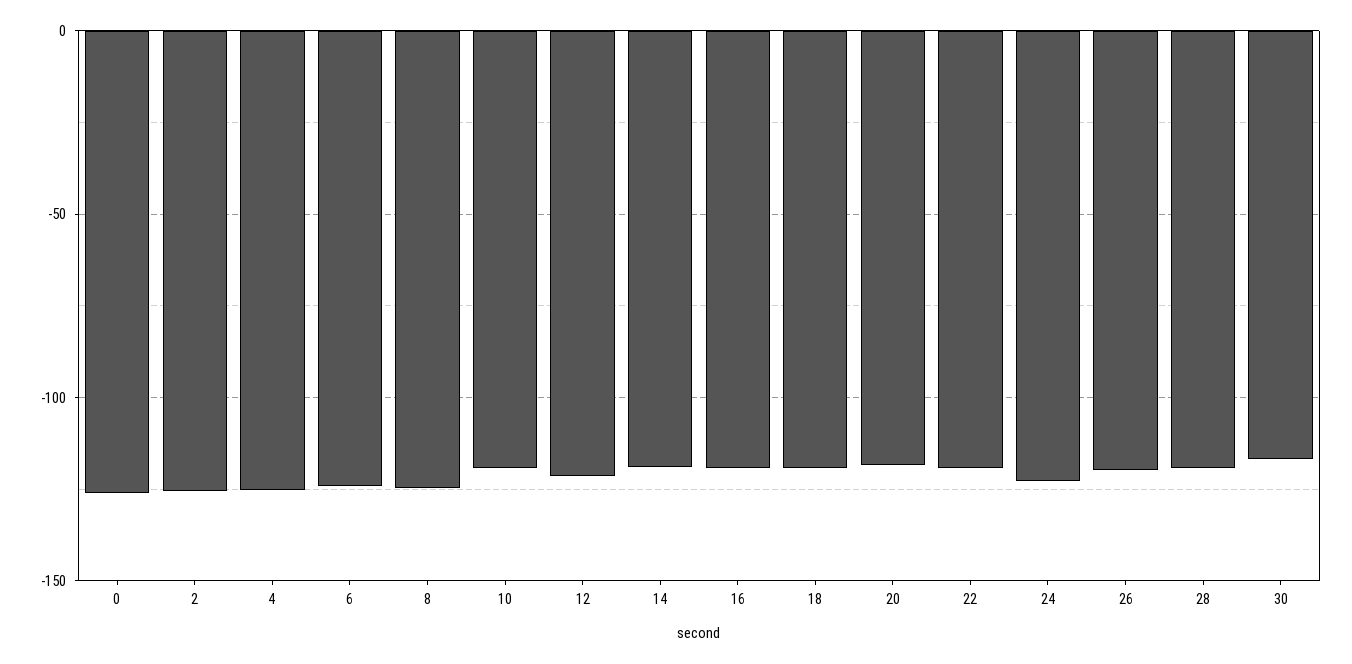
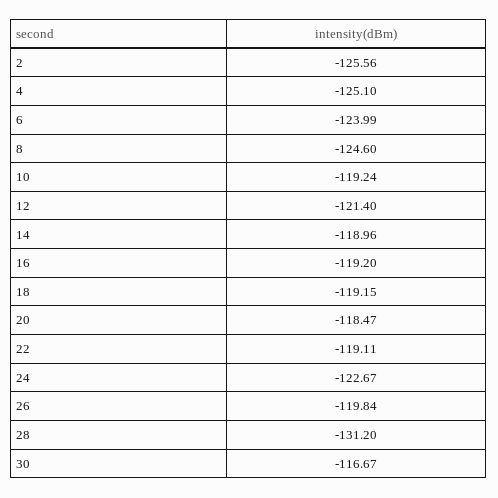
  {
-   "0": -125,
    "2": -125.56,
    "4": -125.1,
    "6": -123.99,
    "8": -124.6,
    "10": -119.24,
    "12": -121.4,
    "14": -118.96,
    "16": -119.2,
    "18": -119.15,
    "20": -118.47,
    "22": -119.11,
    "24": -122.67,
    "26": -119.84,
-   "28": -120,
+   "28": -131.2,
    "30": -116.67
  }

